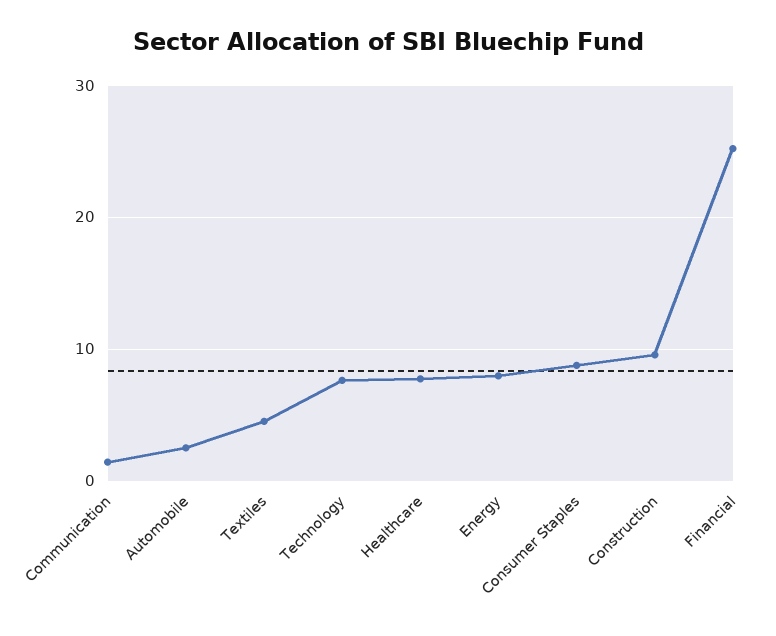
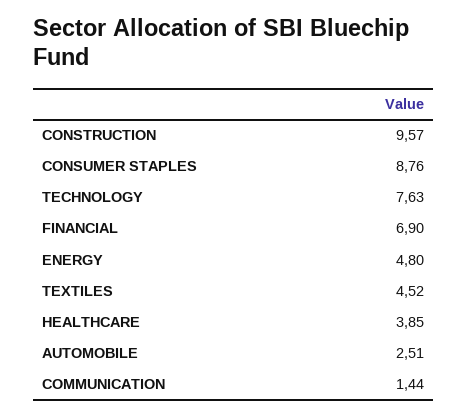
  {
    "Communication": 1.44,
    "Automobile": 2.51,
    "Textiles": 4.52,
    "Technology": 7.63,
-   "Healthcare": 8,
+   "Healthcare": 3.85,
-   "Energy": 8,
+   "Energy": 4.8,
    "Consumer Staples": 8.76,
    "Construction": 9.57,
-   "Financial": 25
+   "Financial": 6.9
  }

